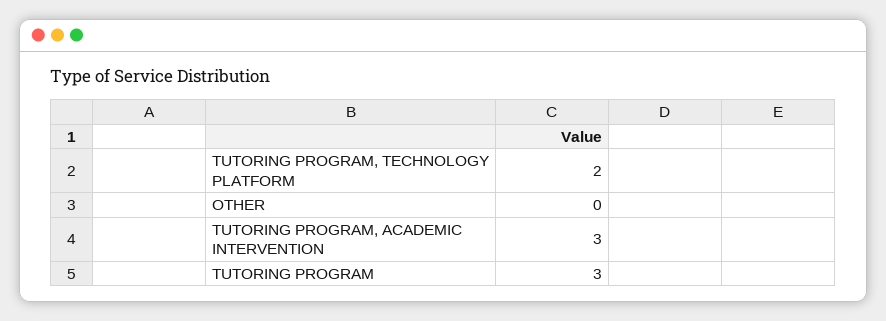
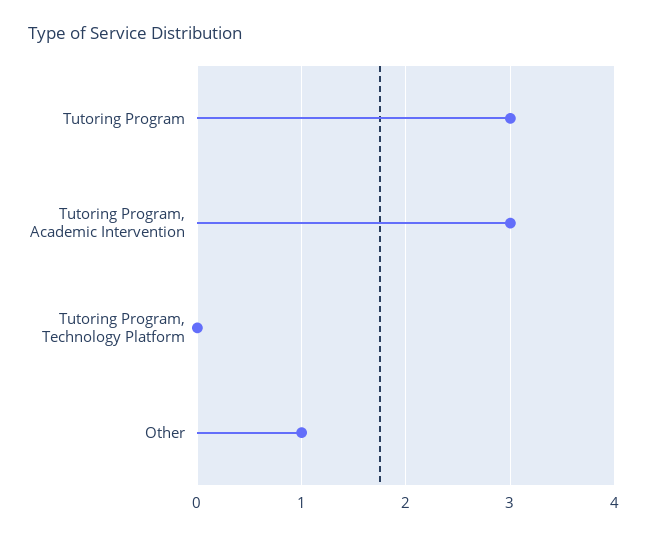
  {
-   "TUTORING PROGRAM, TECHNOLOGY PLATFORM": 2,
+   "TUTORING PROGRAM, TECHNOLOGY PLATFORM": 0,
-   "OTHER": 0,
+   "OTHER": 1,
    "TUTORING PROGRAM, ACADEMIC INTERVENTION": 3,
    "TUTORING PROGRAM": 3
  }

